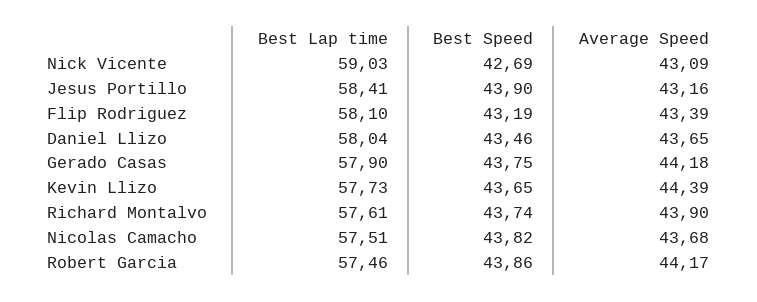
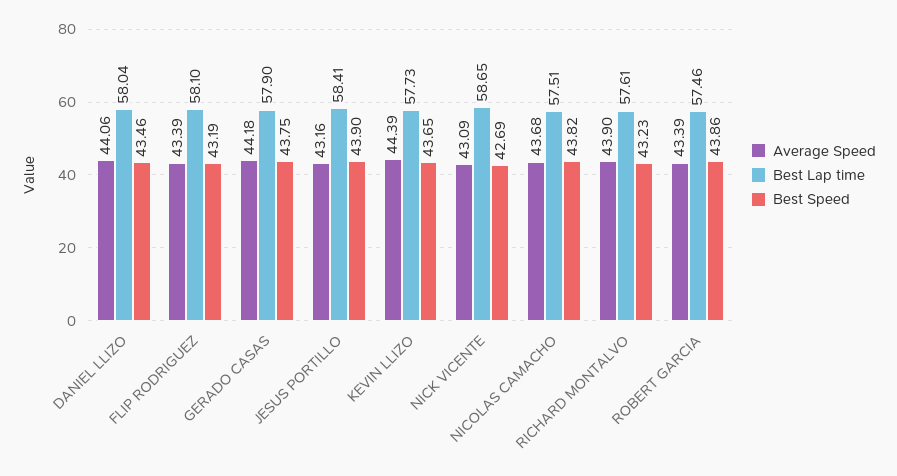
  {
    "Best Lap time": {
-     "Nick Vicente": 59.03,
+     "Nick Vicente": 58.65,
      "Jesus Portillo": 58.41,
      "Flip Rodriguez": 58.1,
      "Daniel Llizo": 58.04,
      "Gerado Casas": 57.9,
      "Kevin Llizo": 57.73,
      "Richard Montalvo": 57.61,
      "Nicolas Camacho": 57.51,
      "Robert Garcia": 57.46
    },
    "Best Speed": {
      "Nick Vicente": 42.69,
      "Jesus Portillo": 43.9,
      "Flip Rodriguez": 43.19,
      "Daniel Llizo": 43.46,
      "Gerado Casas": 43.75,
      "Kevin Llizo": 43.65,
-     "Richard Montalvo": 43.74,
+     "Richard Montalvo": 43.23,
      "Nicolas Camacho": 43.82,
      "Robert Garcia": 43.86
    },
    "Average Speed": {
      "Nick Vicente": 43.09,
      "Jesus Portillo": 43.16,
      "Flip Rodriguez": 43.39,
-     "Daniel Llizo": 43.65,
+     "Daniel Llizo": 44.06,
      "Gerado Casas": 44.18,
      "Kevin Llizo": 44.39,
      "Richard Montalvo": 43.9,
      "Nicolas Camacho": 43.68,
-     "Robert Garcia": 44.17
+     "Robert Garcia": 43.39
    }
  }

